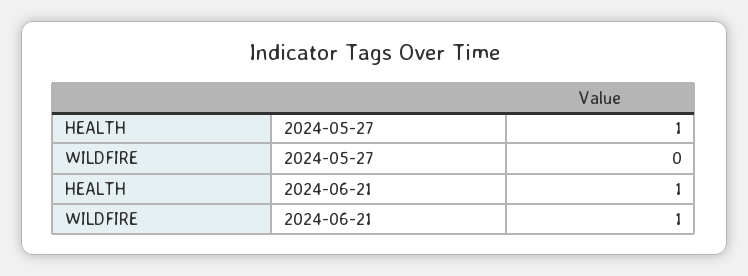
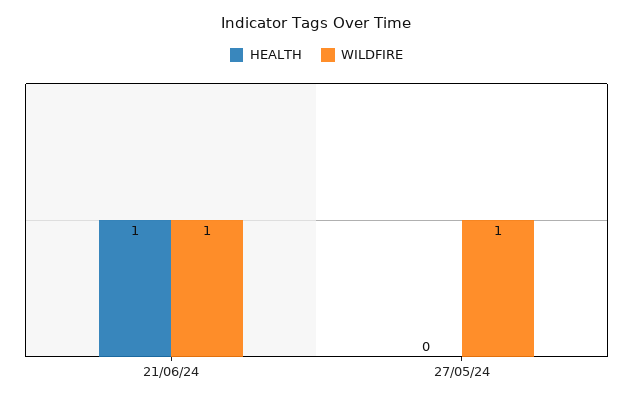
  {
    "HEALTH": {
-     "2024-05-27": 1,
+     "2024-05-27": 0,
      "2024-06-21": 1
    },
    "WILDFIRE": {
-     "2024-05-27": 0,
+     "2024-05-27": 1,
      "2024-06-21": 1
    }
  }

